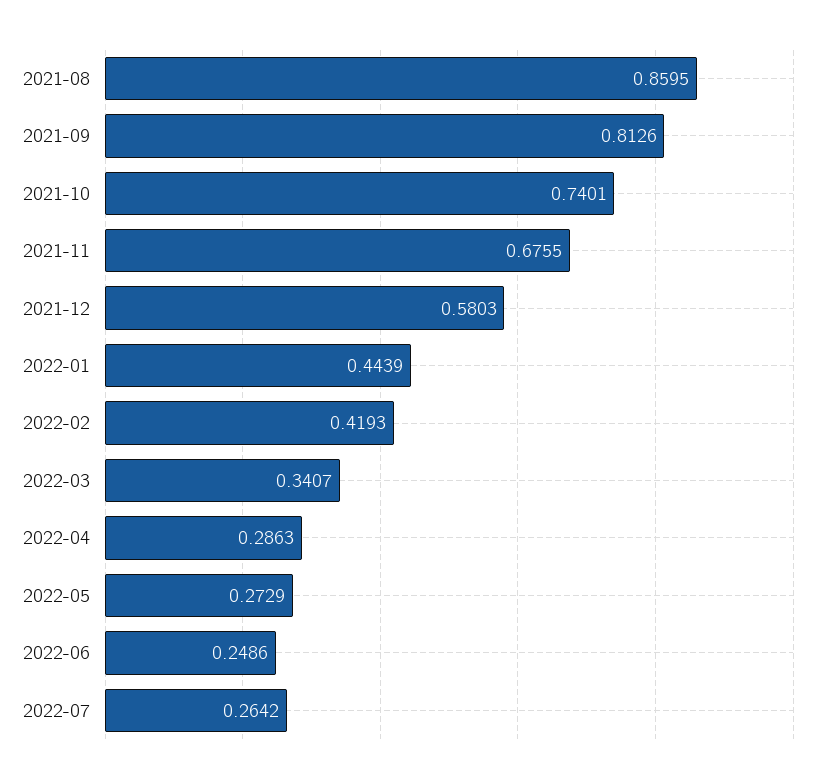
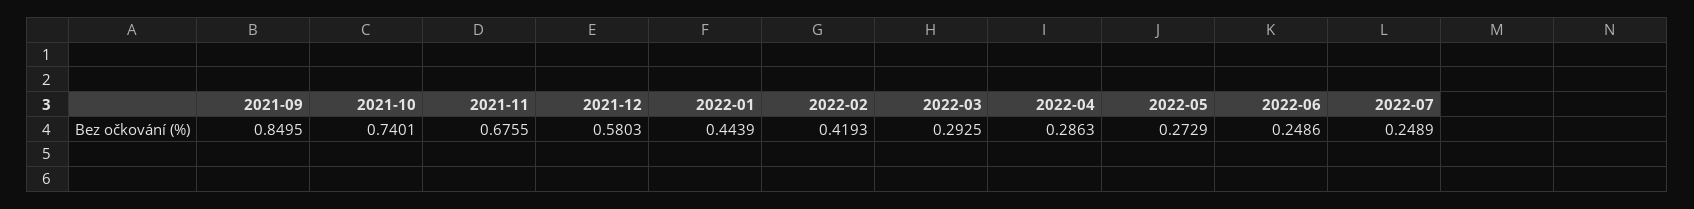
  {
-   "2021-08": 0.8595,
-   "2021-09": 0.8126,
+   "2021-09": 0.8495,
    "2021-10": 0.7401,
    "2021-11": 0.6755,
    "2021-12": 0.5803,
    "2022-01": 0.4439,
    "2022-02": 0.4193,
-   "2022-03": 0.3407,
+   "2022-03": 0.2925,
    "2022-04": 0.2863,
    "2022-05": 0.2729,
    "2022-06": 0.2486,
-   "2022-07": 0.2642
+   "2022-07": 0.2489
  }

